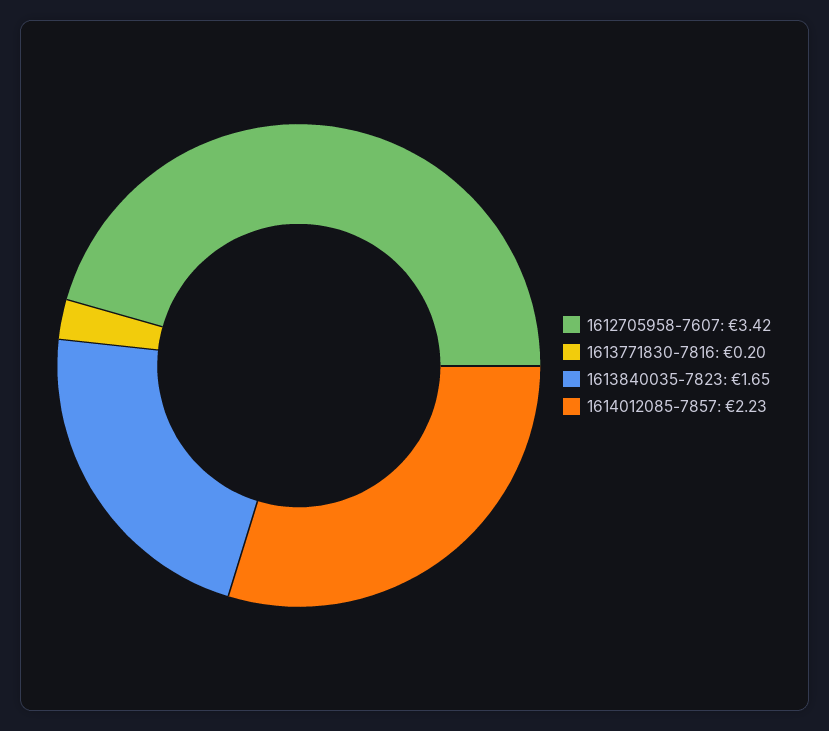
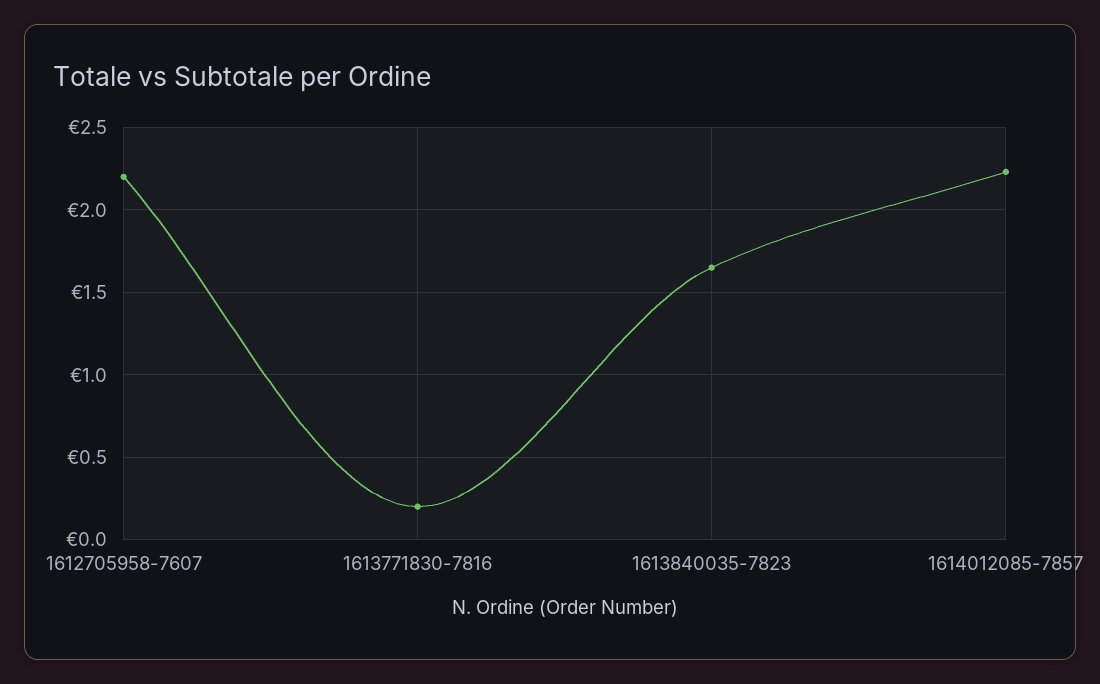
  {
-   "1612705958-7607": 3.42,
+   "1612705958-7607": 2.2,
    "1613771830-7816": 0.2,
    "1613840035-7823": 1.65,
    "1614012085-7857": 2.23
  }

